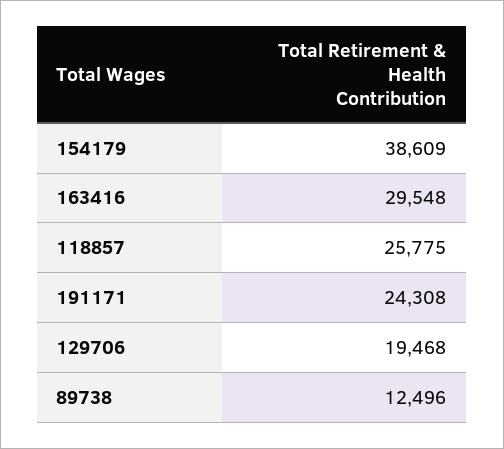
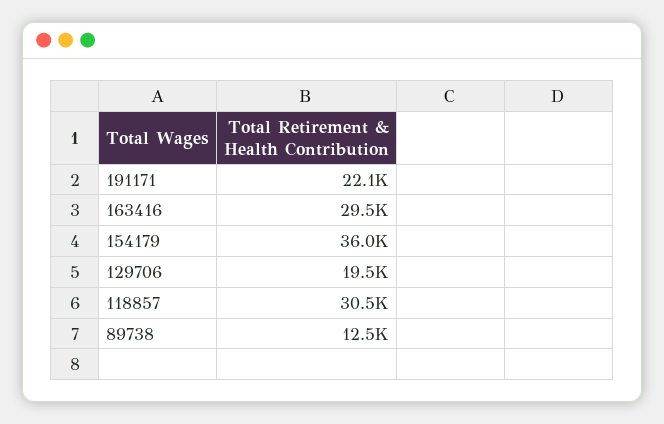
  {
-   "154179": 38609,
+   "154179": 36000,
    "163416": 29548,
-   "118857": 25775,
+   "118857": 30500,
-   "191171": 24308,
+   "191171": 22100,
    "129706": 19468,
    "89738": 12496
  }

